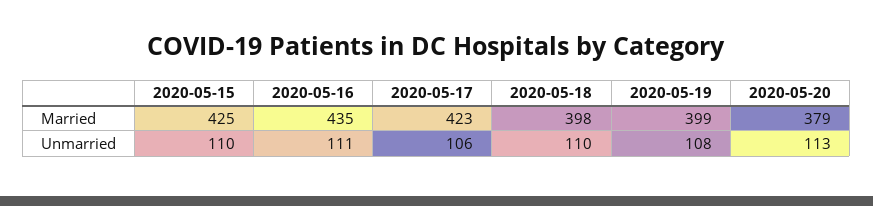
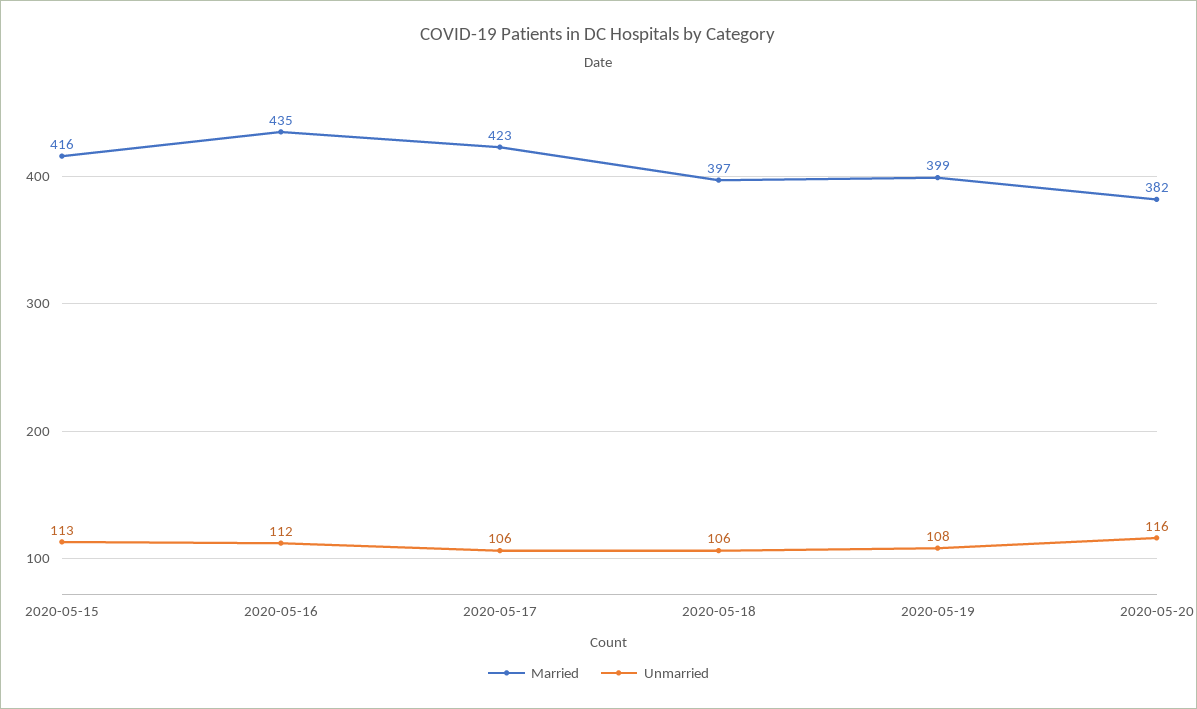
  {
    "Married": {
-     "2020-05-15": 425,
+     "2020-05-15": 416,
      "2020-05-16": 435,
      "2020-05-17": 423,
-     "2020-05-18": 398,
+     "2020-05-18": 397,
      "2020-05-19": 399,
-     "2020-05-20": 379
+     "2020-05-20": 382
    },
    "Unmarried": {
-     "2020-05-15": 110,
+     "2020-05-15": 113,
-     "2020-05-16": 111,
+     "2020-05-16": 112,
      "2020-05-17": 106,
-     "2020-05-18": 110,
+     "2020-05-18": 106,
      "2020-05-19": 108,
-     "2020-05-20": 113
+     "2020-05-20": 116
    }
  }

